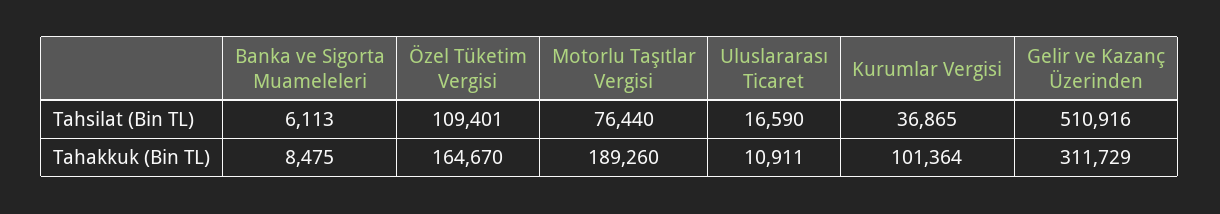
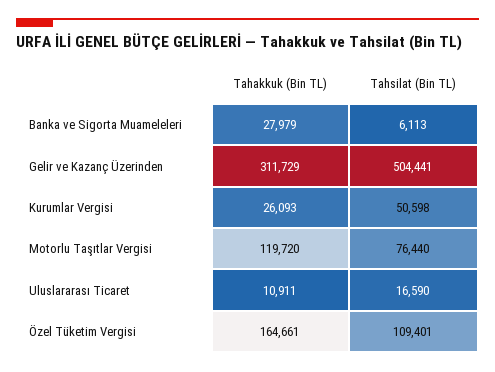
  {
    "Banka ve Sigorta Muameleleri": {
      "Tahsilat (Bin TL)": 6113,
-     "Tahakkuk (Bin TL)": 8475
+     "Tahakkuk (Bin TL)": 27979
    },
    "Özel Tüketim Vergisi": {
      "Tahsilat (Bin TL)": 109401,
-     "Tahakkuk (Bin TL)": 164670
+     "Tahakkuk (Bin TL)": 164661
    },
    "Motorlu Taşıtlar Vergisi": {
      "Tahsilat (Bin TL)": 76440,
-     "Tahakkuk (Bin TL)": 189260
+     "Tahakkuk (Bin TL)": 119720
    },
    "Uluslararası Ticaret": {
      "Tahsilat (Bin TL)": 16590,
      "Tahakkuk (Bin TL)": 10911
    },
    "Kurumlar Vergisi": {
-     "Tahsilat (Bin TL)": 36865,
+     "Tahsilat (Bin TL)": 50598,
-     "Tahakkuk (Bin TL)": 101364
+     "Tahakkuk (Bin TL)": 26093
    },
    "Gelir ve Kazanç Üzerinden": {
-     "Tahsilat (Bin TL)": 510916,
+     "Tahsilat (Bin TL)": 504441,
      "Tahakkuk (Bin TL)": 311729
    }
  }

